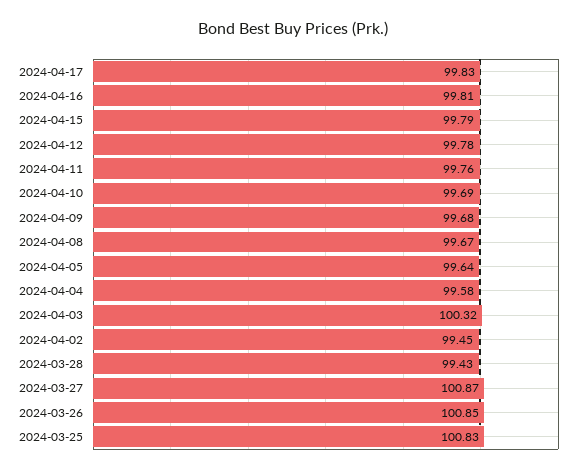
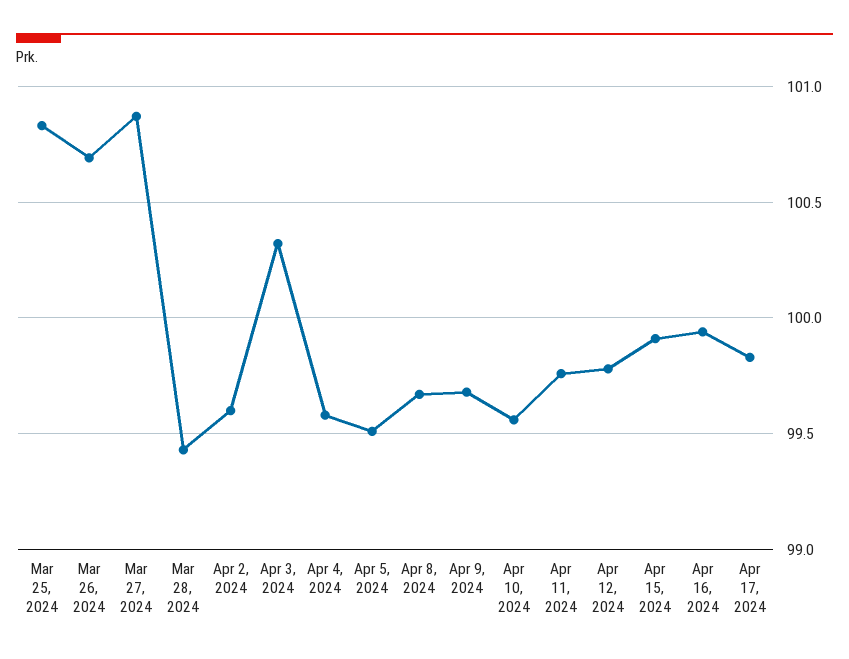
  {
    "2024-04-17": 99.83,
-   "2024-04-16": 99.81,
+   "2024-04-16": 99.95,
-   "2024-04-15": 99.79,
+   "2024-04-15": 99.9,
    "2024-04-12": 99.78,
    "2024-04-11": 99.76,
-   "2024-04-10": 99.69,
+   "2024-04-10": 99.55,
    "2024-04-09": 99.68,
    "2024-04-08": 99.67,
-   "2024-04-05": 99.64,
+   "2024-04-05": 99.5,
    "2024-04-04": 99.58,
    "2024-04-03": 100.32,
-   "2024-04-02": 99.45,
+   "2024-04-02": 99.6,
    "2024-03-28": 99.43,
    "2024-03-27": 100.87,
-   "2024-03-26": 100.85,
+   "2024-03-26": 100.7,
    "2024-03-25": 100.83
  }

